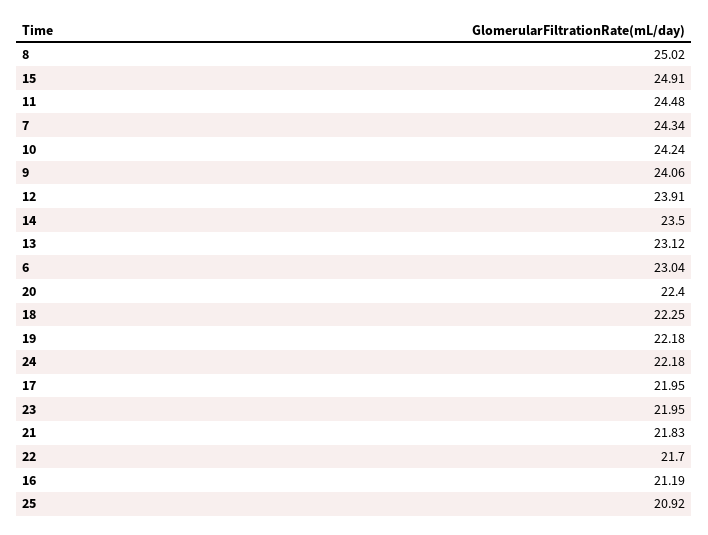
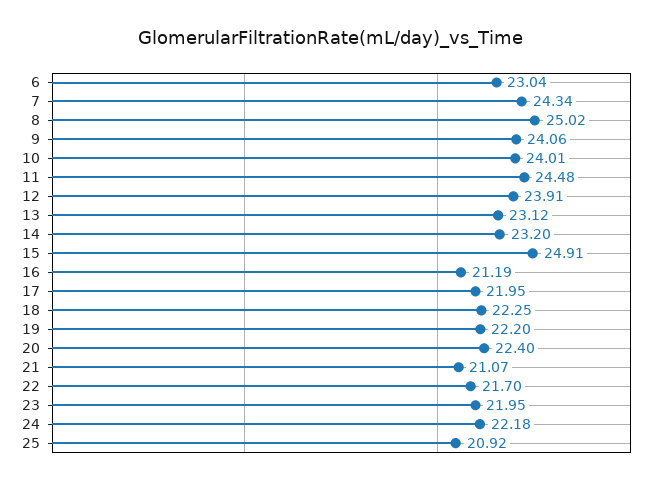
  {
    "8": 25.02,
    "15": 24.91,
    "11": 24.48,
    "7": 24.34,
-   "10": 24.24,
+   "10": 24.01,
    "9": 24.06,
    "12": 23.91,
-   "14": 23.5,
+   "14": 23.2,
    "13": 23.12,
    "6": 23.04,
    "20": 22.4,
    "18": 22.25,
-   "19": 22.18,
+   "19": 22.2,
    "24": 22.18,
    "17": 21.95,
    "23": 21.95,
-   "21": 21.83,
+   "21": 21.07,
    "22": 21.7,
    "16": 21.19,
    "25": 20.92
  }

